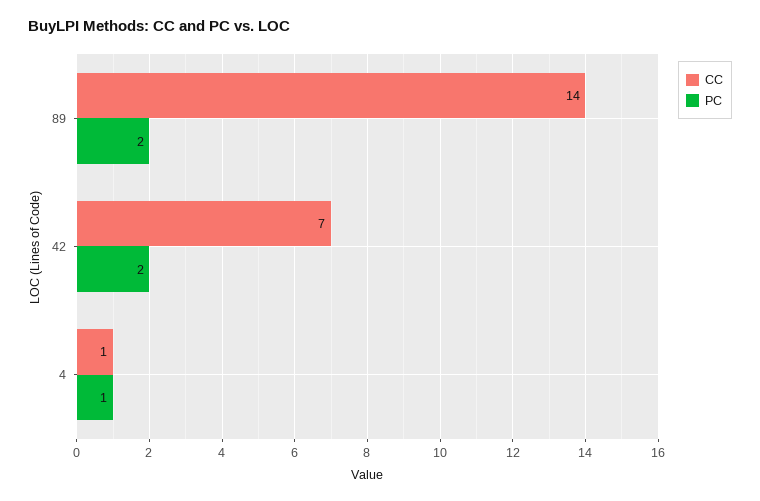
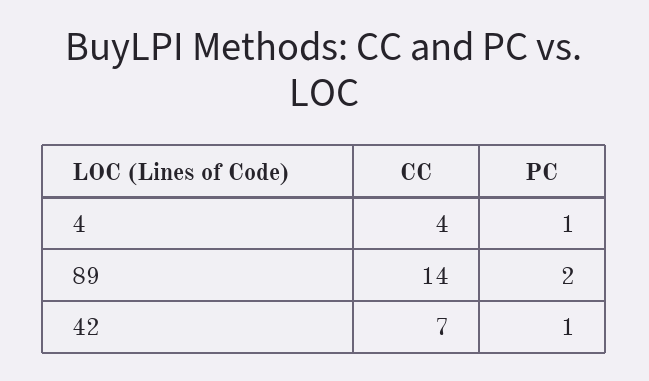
  {
    "CC": {
      "89": 14,
      "42": 7,
-     "4": 1
+     "4": 4
    },
    "PC": {
      "89": 2,
-     "42": 2,
+     "42": 1,
      "4": 1
    }
  }

